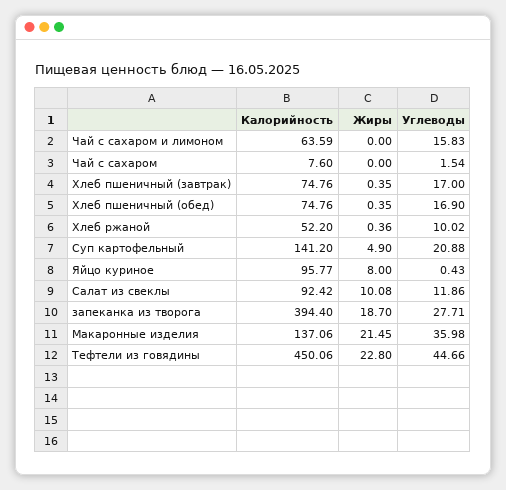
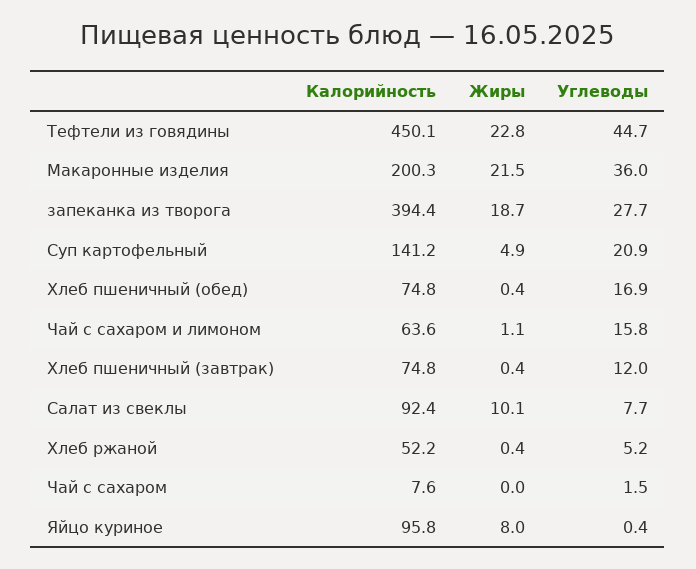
  {
    "Калорийность": {
      "Чай с сахаром и лимоном": 63.59,
      "Чай с сахаром": 7.6,
      "Хлеб пшеничный (завтрак)": 74.76,
      "Хлеб пшеничный (обед)": 74.76,
      "Хлеб ржаной": 52.2,
      "Суп картофельный": 141.2,
      "Яйцо куриное": 95.77,
      "Салат из свеклы": 92.42,
      "запеканка из творога": 394.4,
-     "Макаронные изделия": 137.06,
+     "Макаронные изделия": 200.3,
      "Тефтели из говядины": 450.06
    },
    "Жиры": {
-     "Чай с сахаром и лимоном": 0,
+     "Чай с сахаром и лимоном": 1.1,
      "Чай с сахаром": 0,
      "Хлеб пшеничный (завтрак)": 0.35,
      "Хлеб пшеничный (обед)": 0.35,
      "Хлеб ржаной": 0.36,
      "Суп картофельный": 4.9,
      "Яйцо куриное": 8,
      "Салат из свеклы": 10.08,
      "запеканка из творога": 18.7,
      "Макаронные изделия": 21.45,
      "Тефтели из говядины": 22.8
    },
    "Углеводы": {
      "Чай с сахаром и лимоном": 15.83,
      "Чай с сахаром": 1.54,
-     "Хлеб пшеничный (завтрак)": 17,
+     "Хлеб пшеничный (завтрак)": 12,
      "Хлеб пшеничный (обед)": 16.9,
-     "Хлеб ржаной": 10.02,
+     "Хлеб ржаной": 5.2,
      "Суп картофельный": 20.88,
      "Яйцо куриное": 0.43,
-     "Салат из свеклы": 11.86,
+     "Салат из свеклы": 7.7,
      "запеканка из творога": 27.71,
      "Макаронные изделия": 35.98,
      "Тефтели из говядины": 44.66
    }
  }

